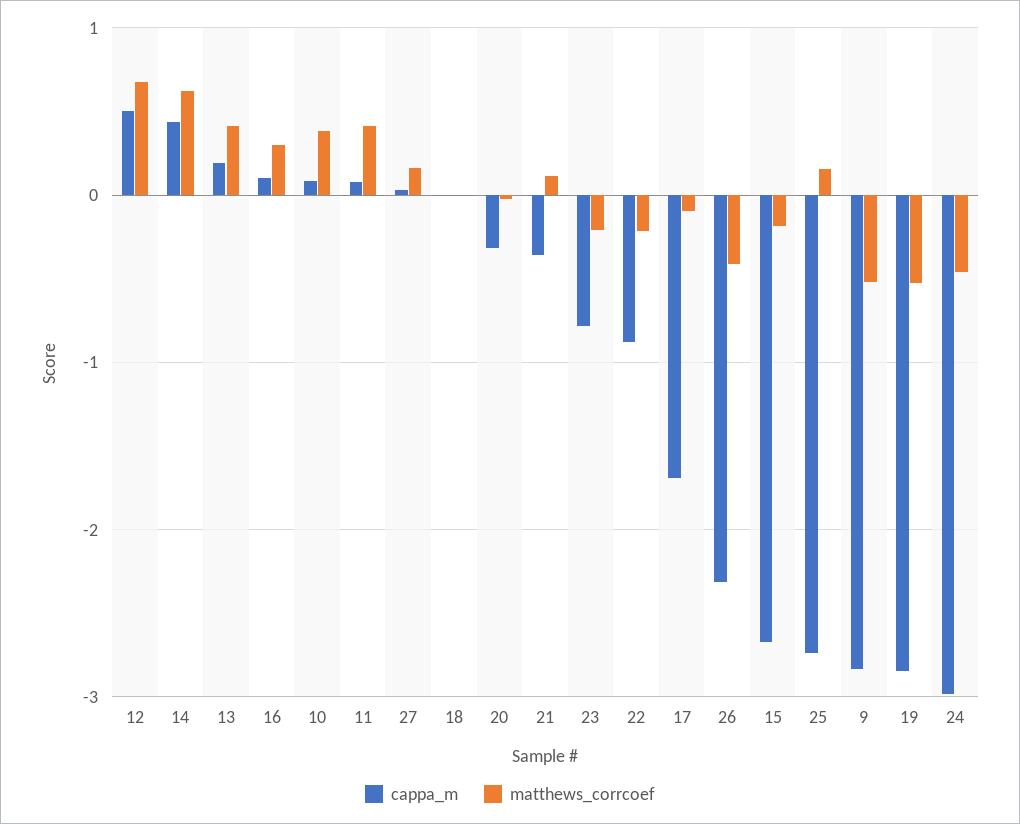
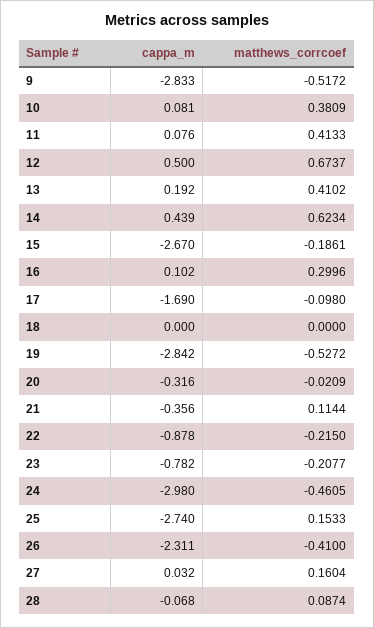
  {
    "cappa_m": {
      "12": 0.5,
      "14": 0.439,
      "13": 0.192,
      "16": 0.102,
      "10": 0.081,
      "11": 0.076,
      "27": 0.032,
      "18": 0,
      "20": -0.316,
      "21": -0.356,
      "23": -0.782,
      "22": -0.878,
      "17": -1.69,
      "26": -2.311,
      "15": -2.67,
      "25": -2.74,
      "9": -2.833,
      "19": -2.842,
-     "24": -2.98
+     "24": -2.98,
+     "28": -0.068
    },
    "matthews_corrcoef": {
      "12": 0.6737,
      "14": 0.6234,
      "13": 0.4102,
      "16": 0.2996,
      "10": 0.3809,
      "11": 0.4133,
      "27": 0.1604,
      "18": 0,
      "20": -0.0209,
      "21": 0.1144,
      "23": -0.2077,
      "22": -0.215,
      "17": -0.098,
      "26": -0.41,
      "15": -0.1861,
      "25": 0.1533,
      "9": -0.5172,
      "19": -0.5272,
-     "24": -0.4605
+     "24": -0.4605,
+     "28": 0.0874
    }
  }

